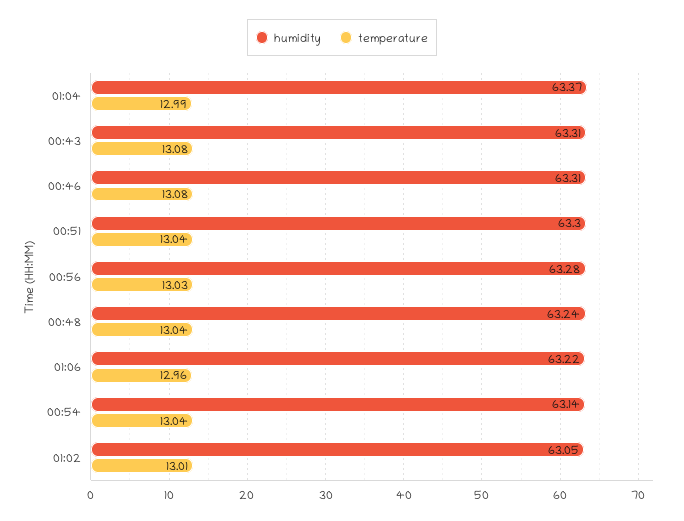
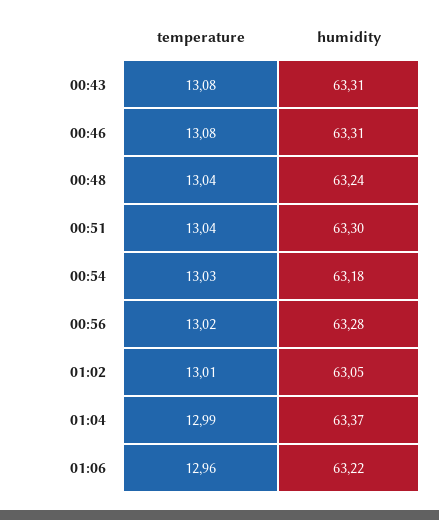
  {
    "humidity": {
      "01:04": 63.37,
      "00:43": 63.31,
      "00:46": 63.31,
      "00:51": 63.3,
      "00:56": 63.28,
      "00:48": 63.24,
      "01:06": 63.22,
-     "00:54": 63.14,
+     "00:54": 63.18,
      "01:02": 63.05
    },
    "temperature": {
      "01:04": 12.99,
      "00:43": 13.08,
      "00:46": 13.08,
      "00:51": 13.04,
-     "00:56": 13.03,
+     "00:56": 13.02,
      "00:48": 13.04,
      "01:06": 12.96,
-     "00:54": 13.04,
+     "00:54": 13.03,
      "01:02": 13.01
    }
  }

